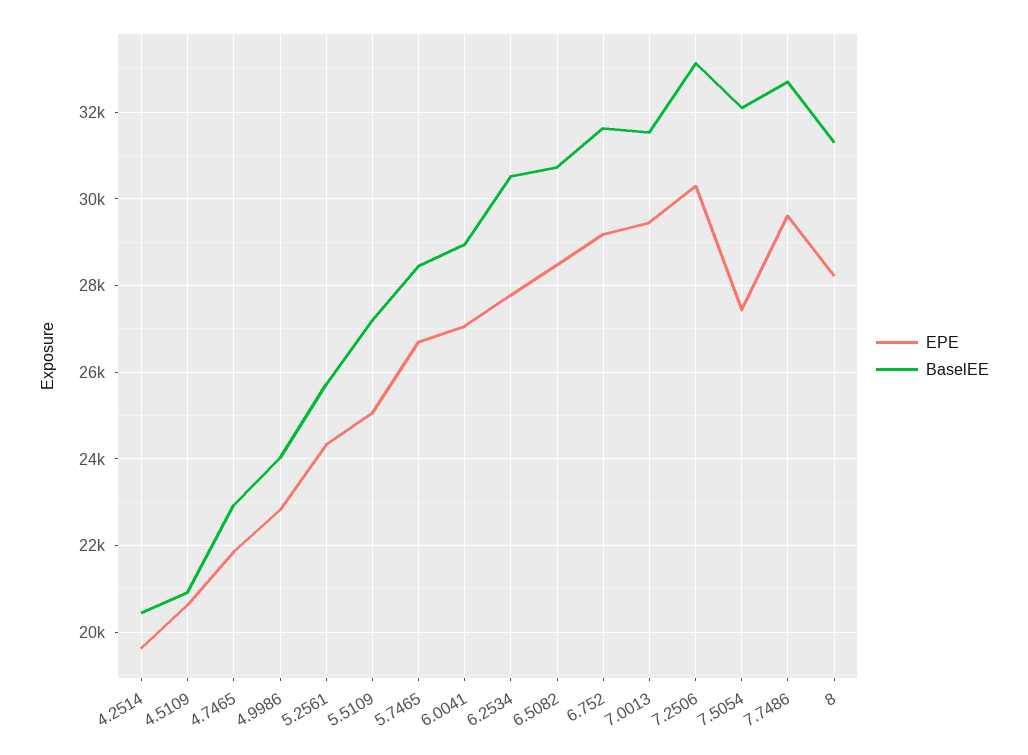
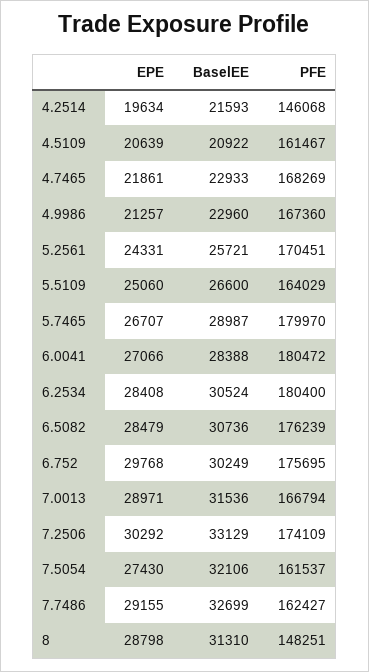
  {
    "EPE": {
      "4.2514": 19634,
      "4.5109": 20639,
      "4.7465": 21861,
-     "4.9986": 22800,
+     "4.9986": 21257,
      "5.2561": 24331,
      "5.5109": 25060,
      "5.7465": 26707,
      "6.0041": 27066,
-     "6.2534": 27800,
+     "6.2534": 28408,
      "6.5082": 28479,
-     "6.752": 29200,
+     "6.752": 29768,
-     "7.0013": 29400,
+     "7.0013": 28971,
      "7.2506": 30292,
      "7.5054": 27430,
-     "7.7486": 29600,
+     "7.7486": 29155,
-     "8": 28200
+     "8": 28798
    },
    "BaselEE": {
-     "4.2514": 20400,
+     "4.2514": 21593,
      "4.5109": 20922,
      "4.7465": 22933,
-     "4.9986": 24000,
+     "4.9986": 22960,
      "5.2561": 25721,
-     "5.5109": 27200,
+     "5.5109": 26600,
-     "5.7465": 28400,
+     "5.7465": 28987,
-     "6.0041": 29000,
+     "6.0041": 28388,
      "6.2534": 30524,
      "6.5082": 30736,
-     "6.752": 31600,
+     "6.752": 30249,
      "7.0013": 31536,
      "7.2506": 33129,
      "7.5054": 32106,
      "7.7486": 32699,
      "8": 31310
-   }
+   },
+   "PFE": {
+     "4.2514": 146068,
+     "4.5109": 161467,
+     "4.7465": 168269,
+     "4.9986": 167360,
+     "5.2561": 170451,
+     "5.5109": 164029,
+     "5.7465": 179970,
+     "6.0041": 180472,
+     "6.2534": 180400,
+     "6.5082": 176239,
+     "6.752": 175695,
+     "7.0013": 166794,
+     "7.2506": 174109,
+     "7.5054": 161537,
+     "7.7486": 162427,
+     "8": 148251
+   }
  }

